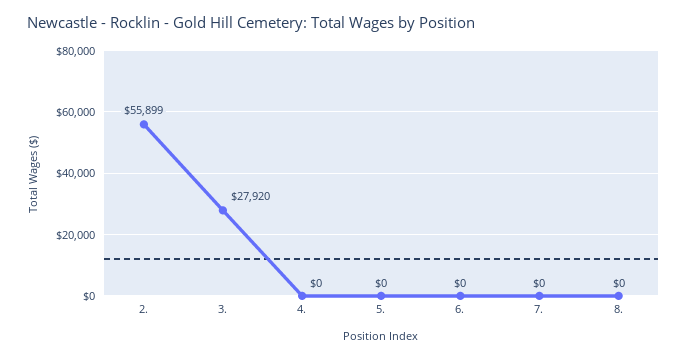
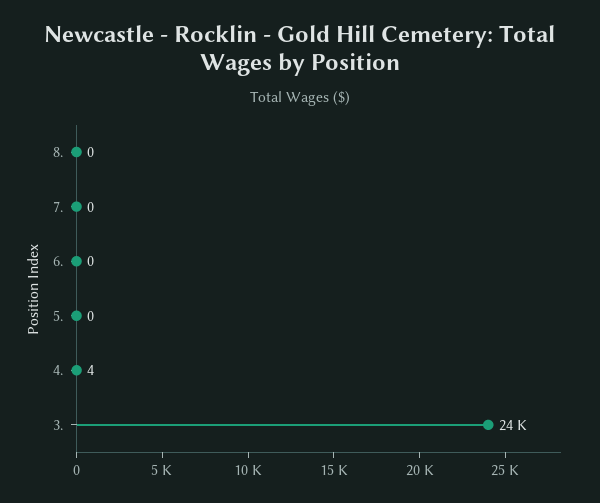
  {
-   "2.": 55899,
-   "3.": 27920,
+   "3.": 24000,
-   "4.": 0,
+   "4.": 4,
    "5.": 0,
    "6.": 0,
    "7.": 0,
    "8.": 0
  }

